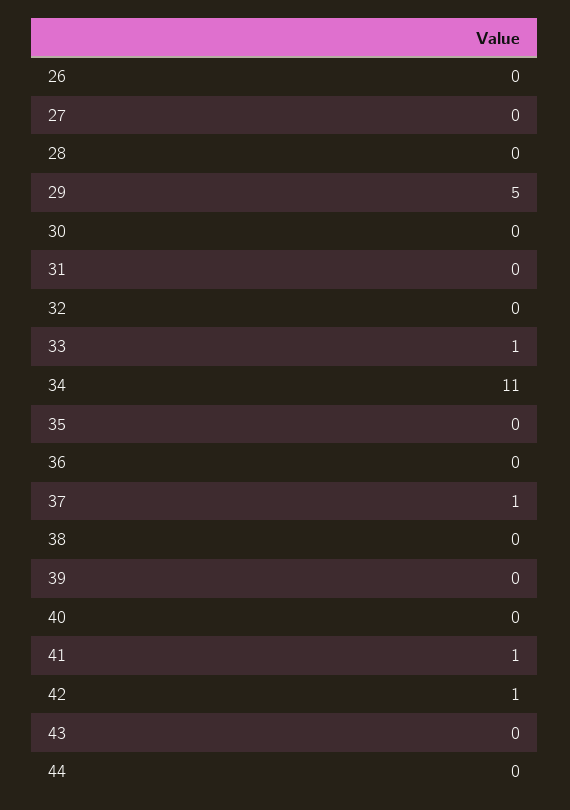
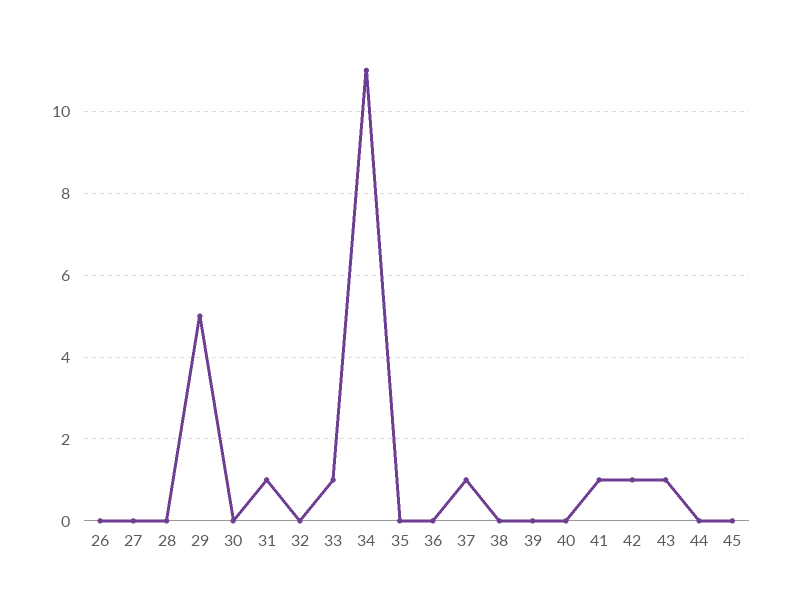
  {
    "26": 0,
    "27": 0,
    "28": 0,
    "29": 5,
    "30": 0,
-   "31": 0,
+   "31": 1,
    "32": 0,
    "33": 1,
    "34": 11,
    "35": 0,
    "36": 0,
    "37": 1,
    "38": 0,
    "39": 0,
    "40": 0,
    "41": 1,
    "42": 1,
-   "43": 0,
+   "43": 1,
-   "44": 0
+   "44": 0,
+   "45": 0
  }

